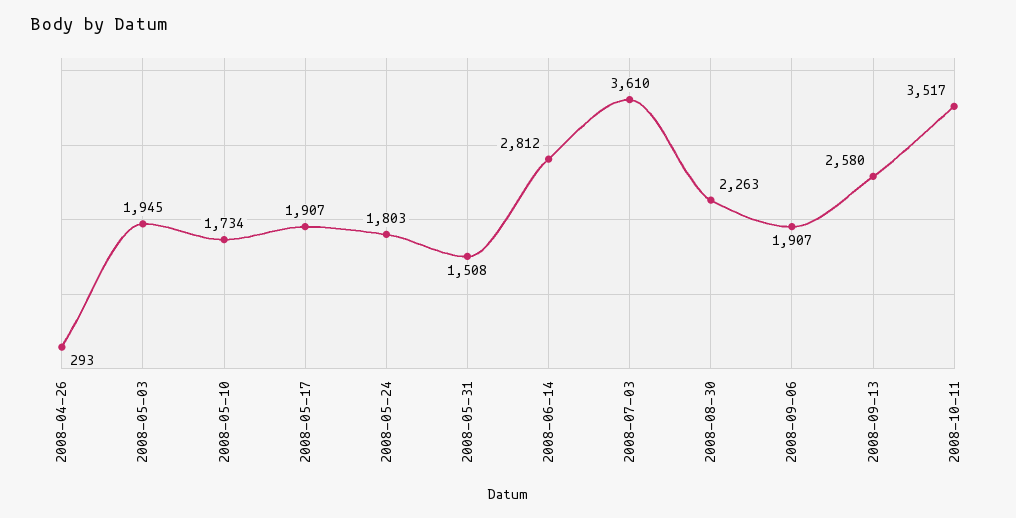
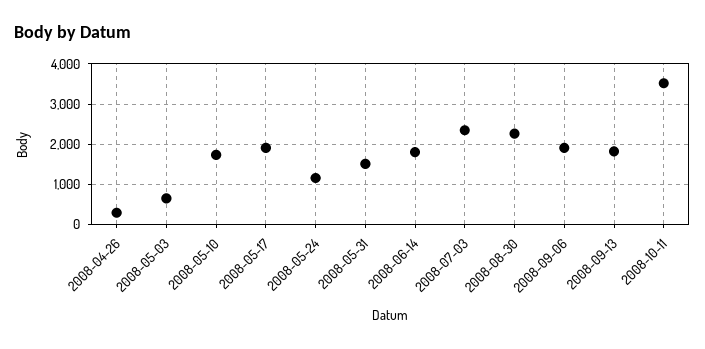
  {
    "2008-04-26": 293,
-   "2008-05-03": 1945,
+   "2008-05-03": 600,
    "2008-05-10": 1734,
    "2008-05-17": 1907,
-   "2008-05-24": 1803,
+   "2008-05-24": 1200,
    "2008-05-31": 1508,
-   "2008-06-14": 2812,
+   "2008-06-14": 1800,
-   "2008-07-03": 3610,
+   "2008-07-03": 2400,
    "2008-08-30": 2263,
    "2008-09-06": 1907,
-   "2008-09-13": 2580,
+   "2008-09-13": 1800,
    "2008-10-11": 3517
  }

